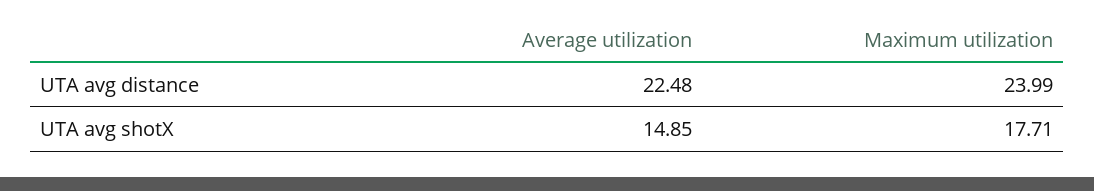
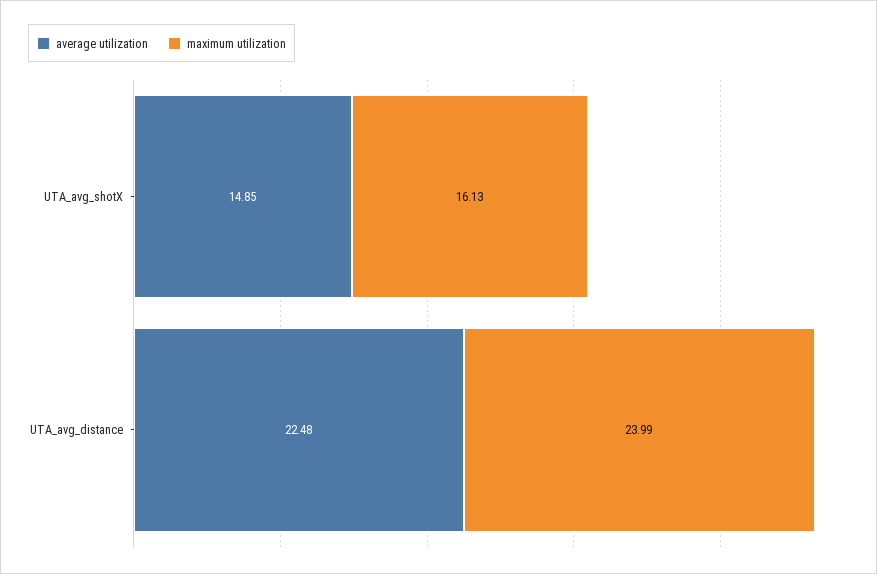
  {
    "Average utilization": {
      "UTA avg distance": 22.48,
      "UTA avg shotX": 14.85
    },
    "Maximum utilization": {
      "UTA avg distance": 23.99,
-     "UTA avg shotX": 17.71
+     "UTA avg shotX": 16.13
    }
  }

